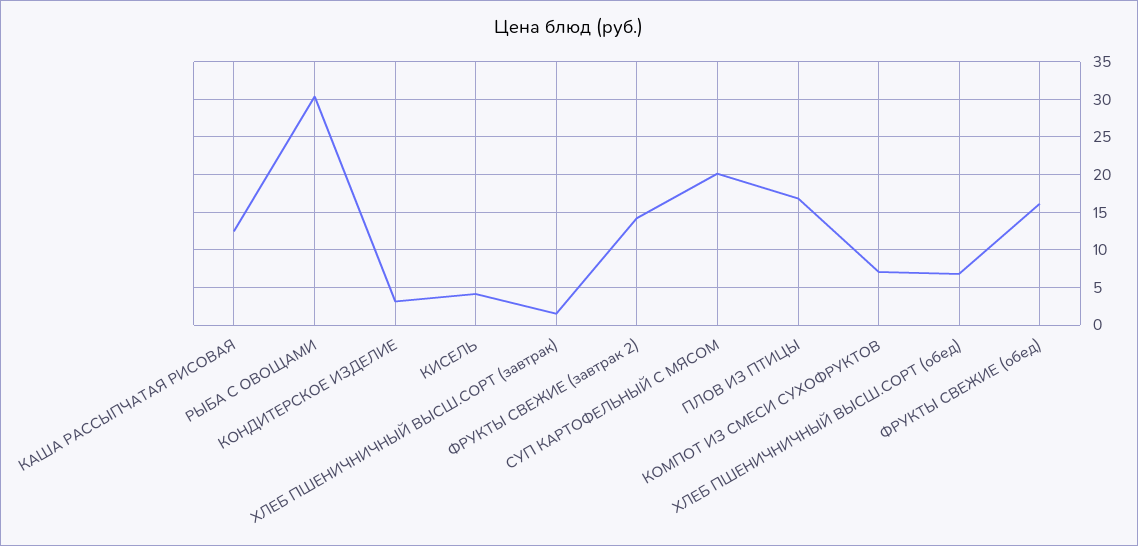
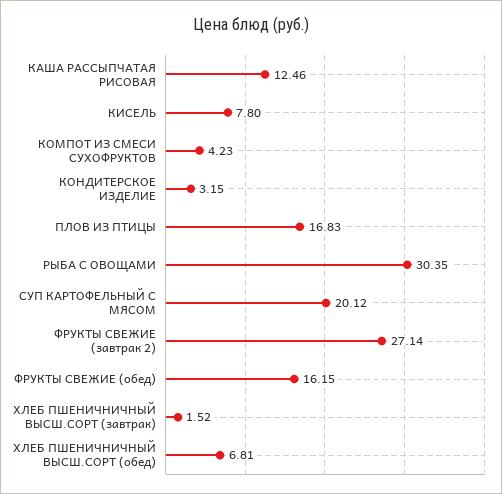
  {
    "КАША РАССЫПЧАТАЯ РИСОВАЯ": 12.46,
    "РЫБА С ОВОЩАМИ": 30.35,
    "КОНДИТЕРСКОЕ ИЗДЕЛИЕ": 3.15,
-   "КИСЕЛЬ": 4,
+   "КИСЕЛЬ": 7.8,
    "ХЛЕБ ПШЕНИЧНИЧНЫЙ ВЫСШ.СОРТ (завтрак)": 1.52,
-   "ФРУКТЫ СВЕЖИЕ (завтрак 2)": 14,
+   "ФРУКТЫ СВЕЖИЕ (завтрак 2)": 27.14,
    "СУП КАРТОФЕЛЬНЫЙ С МЯСОМ": 20.12,
    "ПЛОВ ИЗ ПТИЦЫ": 16.83,
-   "КОМПОТ ИЗ СМЕСИ СУХОФРУКТОВ": 7,
+   "КОМПОТ ИЗ СМЕСИ СУХОФРУКТОВ": 4.23,
    "ХЛЕБ ПШЕНИЧНИЧНЫЙ ВЫСШ.СОРТ (обед)": 6.81,
    "ФРУКТЫ СВЕЖИЕ (обед)": 16.15
  }

